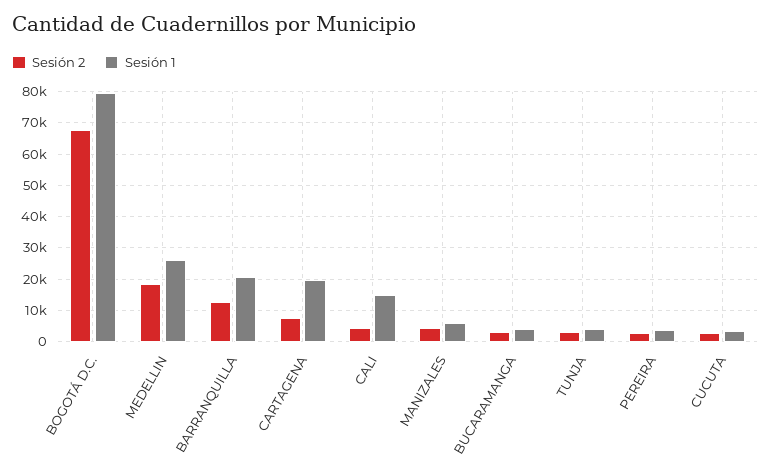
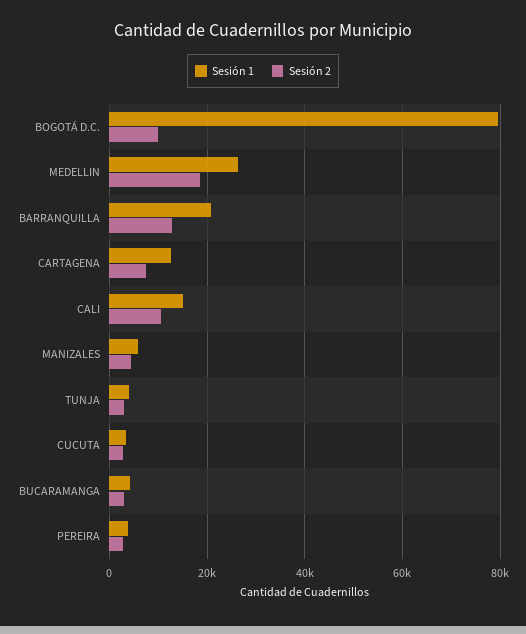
  {
    "Sesión 2": {
-     "BOGOTÁ D.C.": 68000,
+     "BOGOTÁ D.C.": 10000,
      "MEDELLIN": 18000,
      "BARRANQUILLA": 12000,
      "CARTAGENA": 8000,
-     "CALI": 4000,
+     "CALI": 10000,
      "MANIZALES": 4000,
      "BUCARAMANGA": 4000,
      "TUNJA": 4000,
      "PEREIRA": 2000,
      "CUCUTA": 2000
    },
    "Sesión 1": {
      "BOGOTÁ D.C.": 80000,
      "MEDELLIN": 26000,
      "BARRANQUILLA": 20000,
-     "CARTAGENA": 20000,
+     "CARTAGENA": 12000,
      "CALI": 16000,
      "MANIZALES": 6000,
      "BUCARAMANGA": 4000,
      "TUNJA": 4000,
      "PEREIRA": 4000,
      "CUCUTA": 4000
    }
  }

